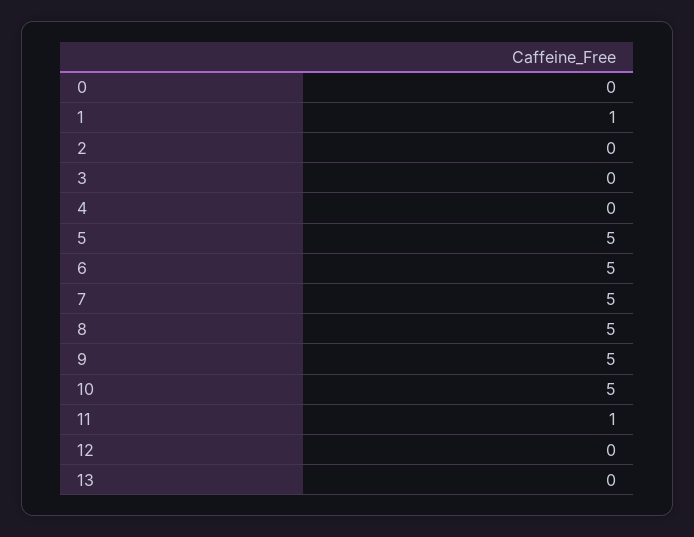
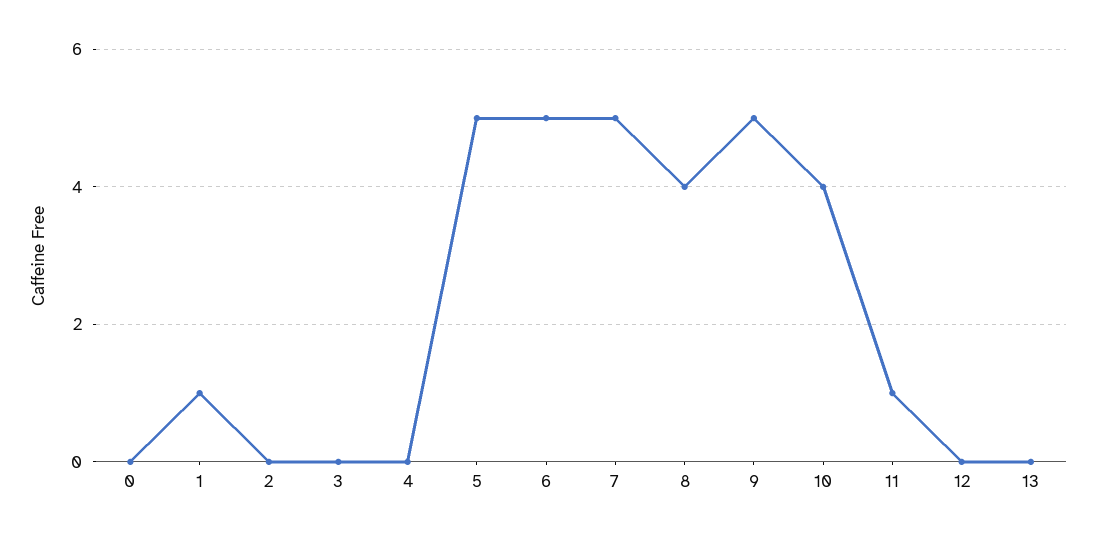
  {
    "0": 0,
    "1": 1,
    "2": 0,
    "3": 0,
    "4": 0,
    "5": 5,
    "6": 5,
    "7": 5,
-   "8": 5,
+   "8": 4,
    "9": 5,
-   "10": 5,
+   "10": 4,
    "11": 1,
    "12": 0,
    "13": 0
  }

